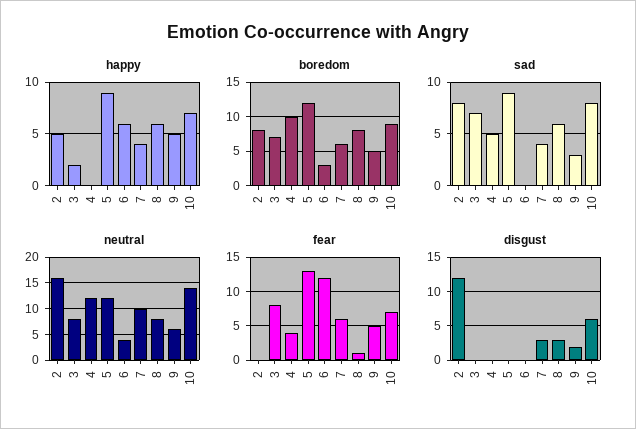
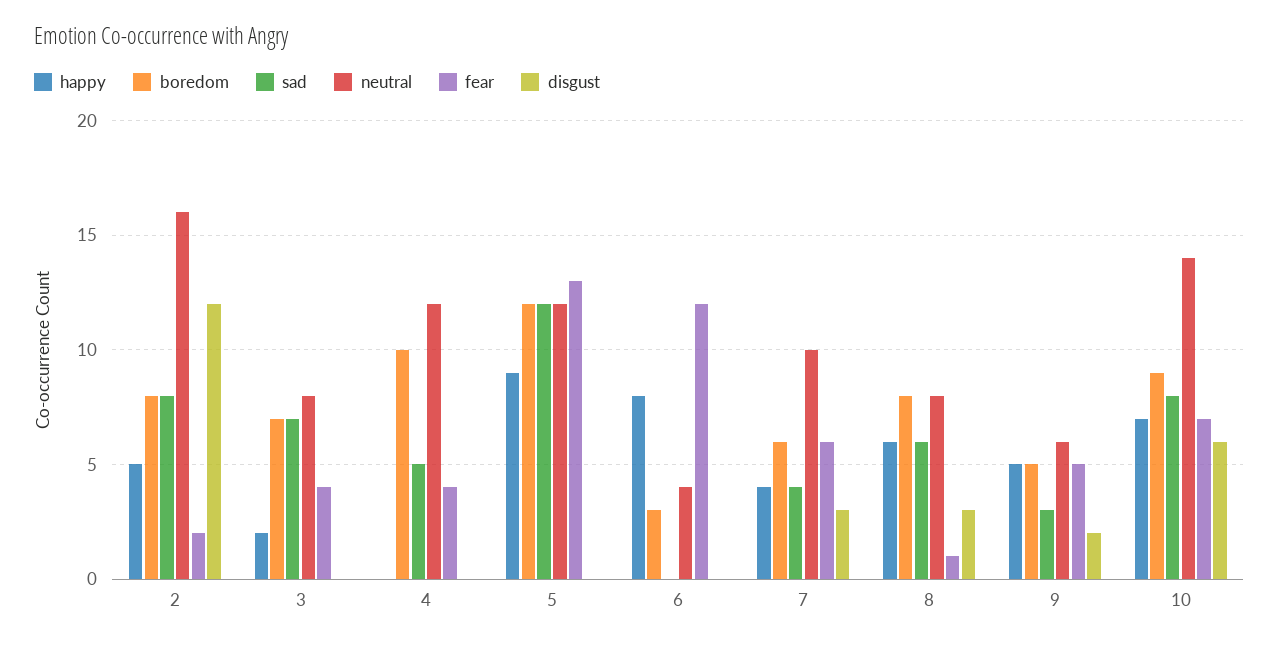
  {
    "happy": {
      "2": 5,
      "3": 2,
      "4": 0,
      "5": 9,
-     "6": 6,
+     "6": 8,
      "7": 4,
      "8": 6,
      "9": 5,
      "10": 7
    },
    "boredom": {
      "2": 8,
      "3": 7,
      "4": 10,
      "5": 12,
      "6": 3,
      "7": 6,
      "8": 8,
      "9": 5,
      "10": 9
    },
    "sad": {
      "2": 8,
      "3": 7,
      "4": 5,
-     "5": 9,
+     "5": 12,
      "6": 0,
      "7": 4,
      "8": 6,
      "9": 3,
      "10": 8
    },
    "neutral": {
      "2": 16,
      "3": 8,
      "4": 12,
      "5": 12,
      "6": 4,
      "7": 10,
      "8": 8,
      "9": 6,
      "10": 14
    },
    "fear": {
-     "2": 0,
+     "2": 2,
-     "3": 8,
+     "3": 4,
      "4": 4,
      "5": 13,
      "6": 12,
      "7": 6,
      "8": 1,
      "9": 5,
      "10": 7
    },
    "disgust": {
      "2": 12,
      "3": 0,
      "4": 0,
      "5": 0,
      "6": 0,
      "7": 3,
      "8": 3,
      "9": 2,
      "10": 6
    }
  }

